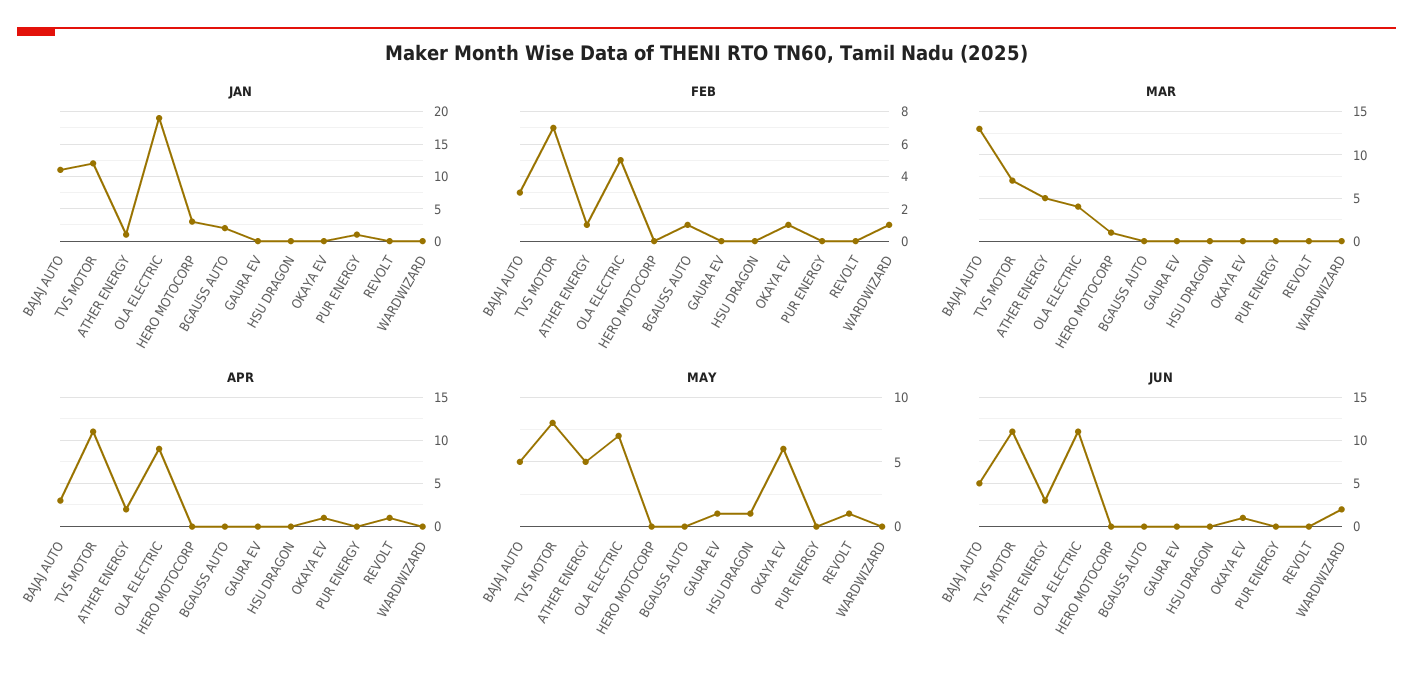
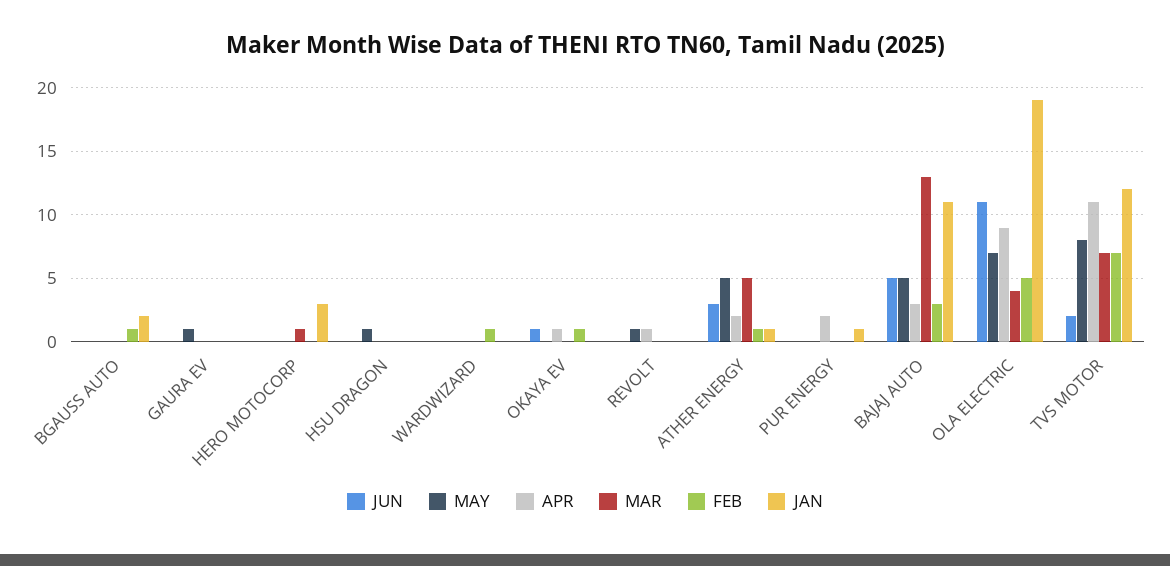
  {
    "JAN": {
      "BAJAJ AUTO": 11,
      "TVS MOTOR": 12,
      "ATHER ENERGY": 1,
      "OLA ELECTRIC": 19,
      "HERO MOTOCORP": 3,
      "BGAUSS AUTO": 2,
      "GAURA EV": 0,
      "HSU DRAGON": 0,
      "OKAYA EV": 0,
      "PUR ENERGY": 1,
      "REVOLT": 0,
      "WARDWIZARD": 0
    },
    "FEB": {
      "BAJAJ AUTO": 3,
      "TVS MOTOR": 7,
      "ATHER ENERGY": 1,
      "OLA ELECTRIC": 5,
      "HERO MOTOCORP": 0,
      "BGAUSS AUTO": 1,
      "GAURA EV": 0,
      "HSU DRAGON": 0,
      "OKAYA EV": 1,
      "PUR ENERGY": 0,
      "REVOLT": 0,
      "WARDWIZARD": 1
    },
    "MAR": {
      "BAJAJ AUTO": 13,
      "TVS MOTOR": 7,
      "ATHER ENERGY": 5,
      "OLA ELECTRIC": 4,
      "HERO MOTOCORP": 1,
      "BGAUSS AUTO": 0,
      "GAURA EV": 0,
      "HSU DRAGON": 0,
      "OKAYA EV": 0,
      "PUR ENERGY": 0,
      "REVOLT": 0,
      "WARDWIZARD": 0
    },
    "APR": {
      "BAJAJ AUTO": 3,
      "TVS MOTOR": 11,
      "ATHER ENERGY": 2,
      "OLA ELECTRIC": 9,
      "HERO MOTOCORP": 0,
      "BGAUSS AUTO": 0,
      "GAURA EV": 0,
      "HSU DRAGON": 0,
      "OKAYA EV": 1,
-     "PUR ENERGY": 0,
+     "PUR ENERGY": 2,
      "REVOLT": 1,
      "WARDWIZARD": 0
    },
    "MAY": {
      "BAJAJ AUTO": 5,
      "TVS MOTOR": 8,
      "ATHER ENERGY": 5,
      "OLA ELECTRIC": 7,
      "HERO MOTOCORP": 0,
      "BGAUSS AUTO": 0,
      "GAURA EV": 1,
      "HSU DRAGON": 1,
-     "OKAYA EV": 6,
+     "OKAYA EV": 0,
      "PUR ENERGY": 0,
      "REVOLT": 1,
      "WARDWIZARD": 0
    },
    "JUN": {
      "BAJAJ AUTO": 5,
-     "TVS MOTOR": 11,
+     "TVS MOTOR": 2,
      "ATHER ENERGY": 3,
      "OLA ELECTRIC": 11,
      "HERO MOTOCORP": 0,
      "BGAUSS AUTO": 0,
      "GAURA EV": 0,
      "HSU DRAGON": 0,
      "OKAYA EV": 1,
      "PUR ENERGY": 0,
      "REVOLT": 0,
-     "WARDWIZARD": 2
+     "WARDWIZARD": 0
    }
  }

